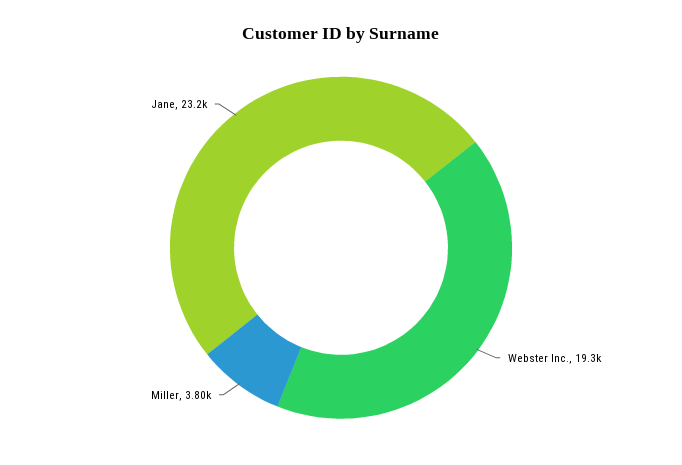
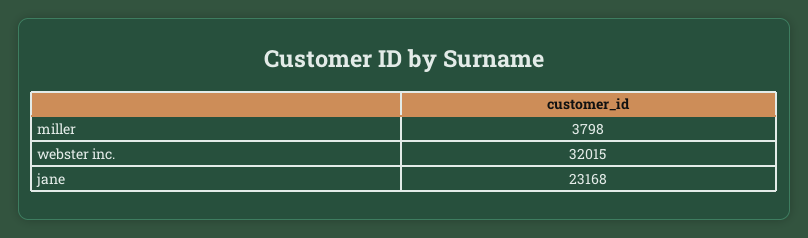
  {
-   "Webster Inc.": 19300,
+   "Webster Inc.": 32015,
    "Miller": 3798,
    "Jane": 23168
  }

